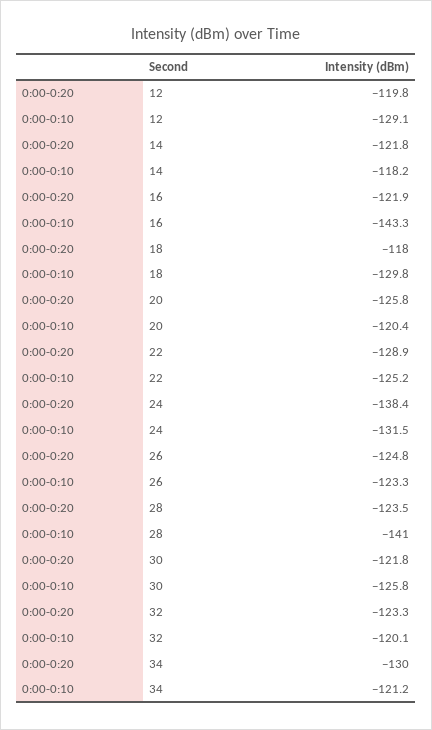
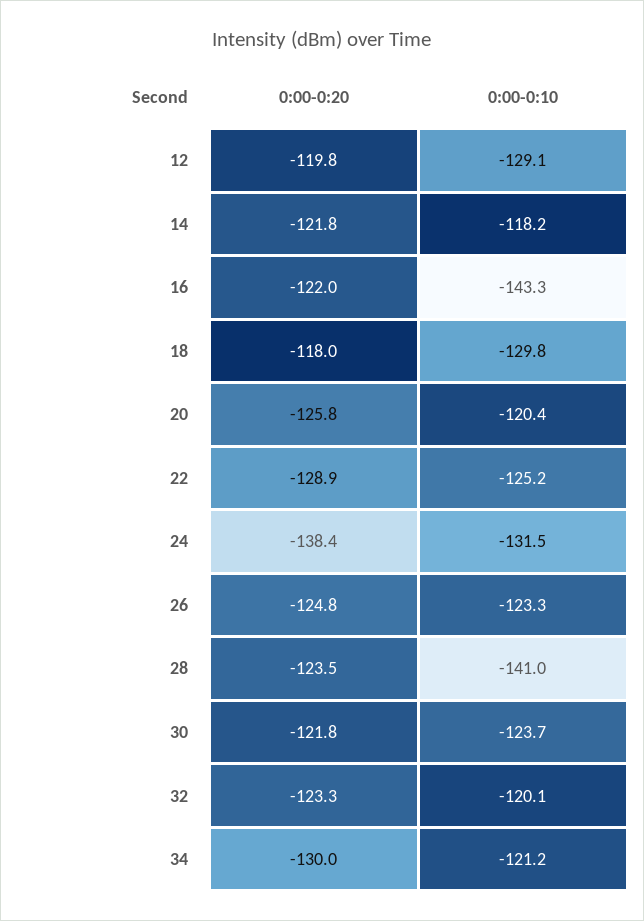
  {
    "0:00-0:20": {
      "12": -119.8,
      "14": -121.8,
-     "16": -121.9,
+     "16": -122,
      "18": -118,
      "20": -125.8,
      "22": -128.9,
      "24": -138.4,
      "26": -124.8,
      "28": -123.5,
      "30": -121.8,
      "32": -123.3,
      "34": -130
    },
    "0:00-0:10": {
      "12": -129.1,
      "14": -118.2,
      "16": -143.3,
      "18": -129.8,
      "20": -120.4,
      "22": -125.2,
      "24": -131.5,
      "26": -123.3,
      "28": -141,
-     "30": -125.8,
+     "30": -123.7,
      "32": -120.1,
      "34": -121.2
    }
  }

